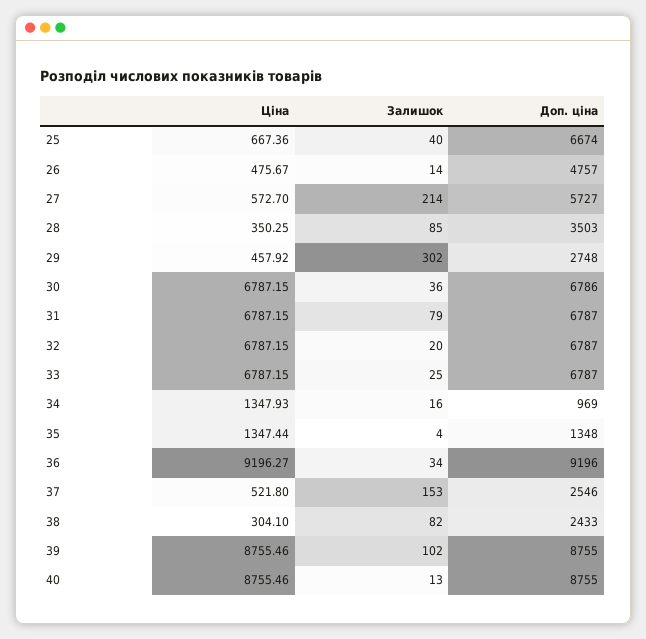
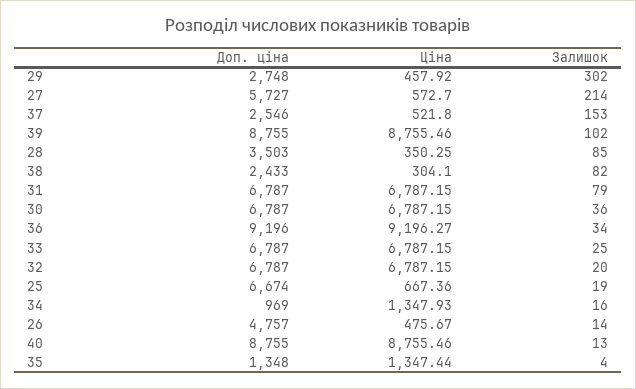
  {
    "Ціна": {
      "25": 667.36,
      "26": 475.67,
      "27": 572.7,
      "28": 350.25,
      "29": 457.92,
      "30": 6787.15,
      "31": 6787.15,
      "32": 6787.15,
      "33": 6787.15,
      "34": 1347.93,
      "35": 1347.44,
      "36": 9196.27,
      "37": 521.8,
      "38": 304.1,
      "39": 8755.46,
      "40": 8755.46
    },
    "Залишок": {
-     "25": 40,
+     "25": 19,
      "26": 14,
      "27": 214,
      "28": 85,
      "29": 302,
      "30": 36,
      "31": 79,
      "32": 20,
      "33": 25,
      "34": 16,
      "35": 4,
      "36": 34,
      "37": 153,
      "38": 82,
      "39": 102,
      "40": 13
    },
    "Доп. ціна": {
      "25": 6674,
      "26": 4757,
      "27": 5727,
      "28": 3503,
      "29": 2748,
-     "30": 6786,
+     "30": 6787,
      "31": 6787,
      "32": 6787,
      "33": 6787,
      "34": 969,
      "35": 1348,
      "36": 9196,
      "37": 2546,
      "38": 2433,
      "39": 8755,
      "40": 8755
    }
  }

